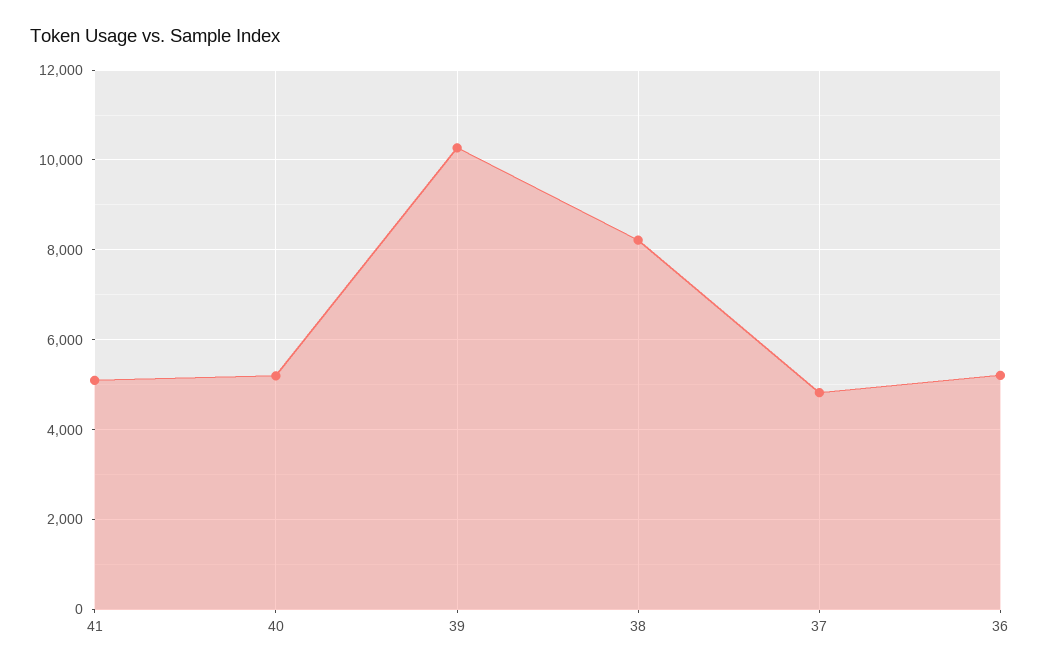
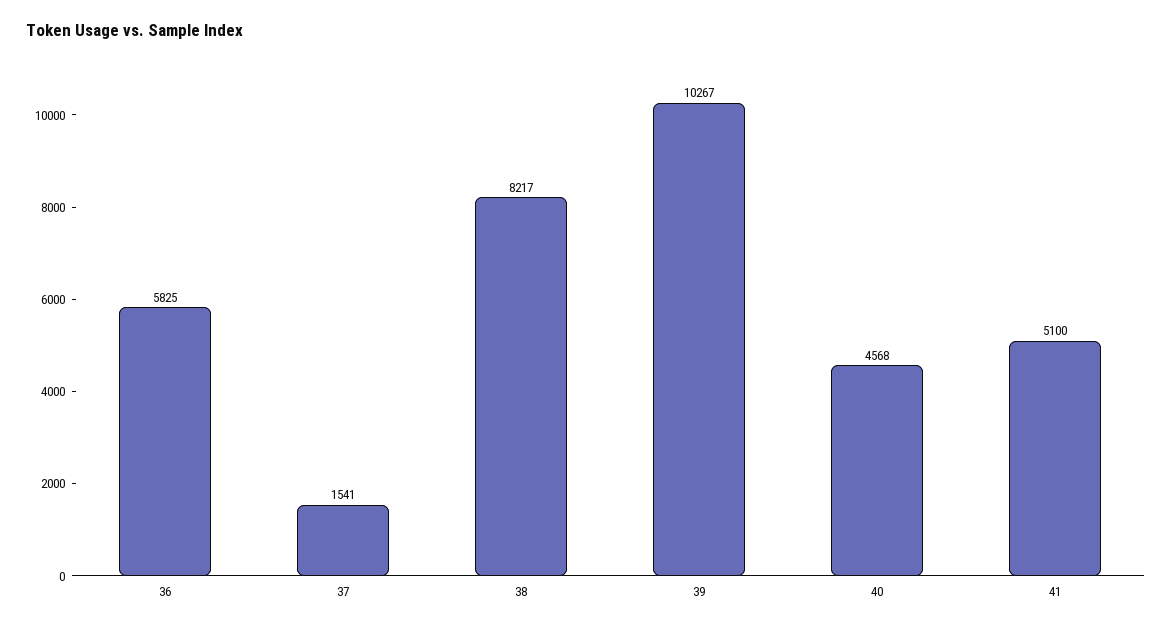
  {
    "41": 5100,
-   "40": 5200,
+   "40": 4568,
    "39": 10267,
    "38": 8217,
-   "37": 4800,
+   "37": 1541,
-   "36": 5200
+   "36": 5825
  }

